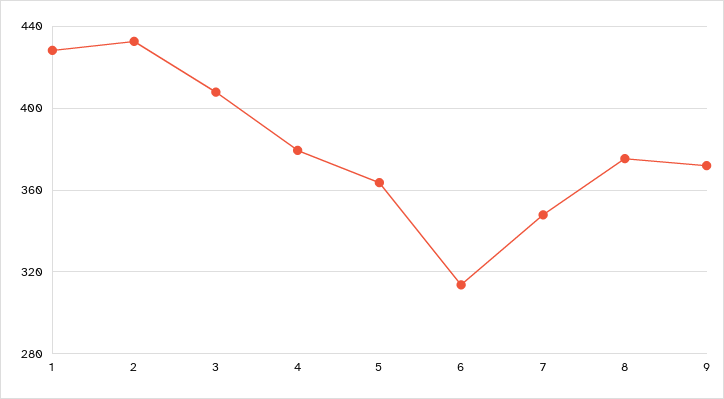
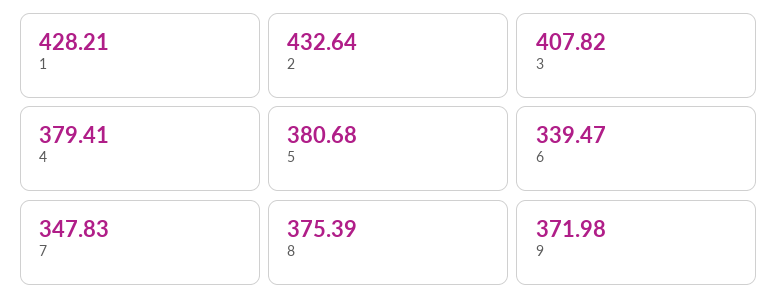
  {
    "1": 428.21,
    "2": 432.64,
    "3": 407.82,
    "4": 379.41,
-   "5": 365,
+   "5": 380.68,
-   "6": 315,
+   "6": 339.47,
    "7": 347.83,
    "8": 375.39,
    "9": 371.98
  }

